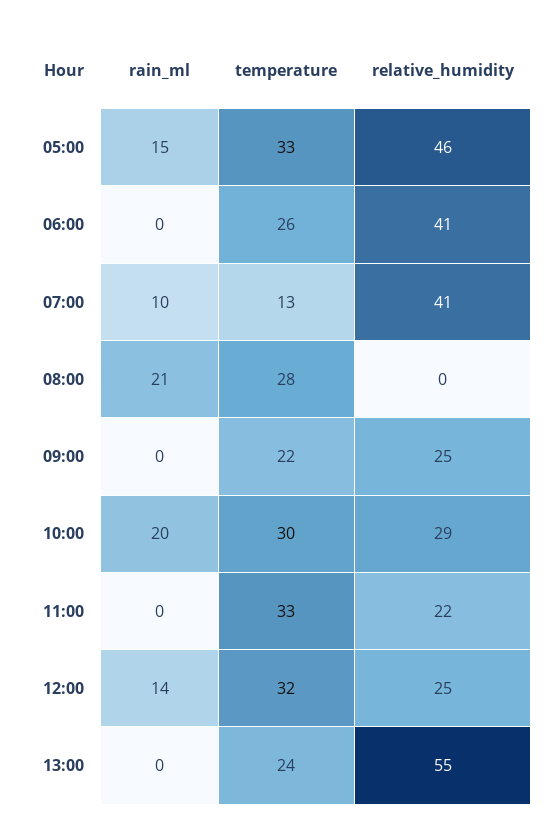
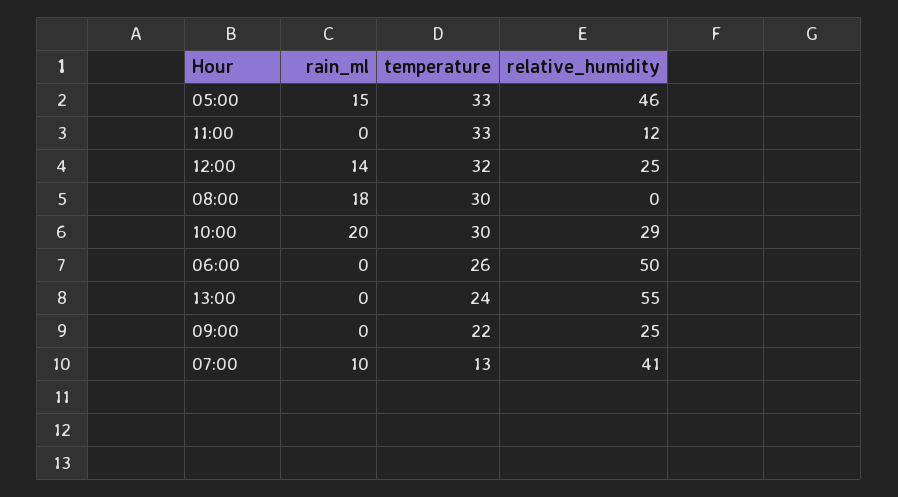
  {
    "rain_ml": {
      "05:00": 15,
      "06:00": 0,
      "07:00": 10,
-     "08:00": 21,
+     "08:00": 18,
      "09:00": 0,
      "10:00": 20,
      "11:00": 0,
      "12:00": 14,
      "13:00": 0
    },
    "temperature": {
      "05:00": 33,
      "06:00": 26,
      "07:00": 13,
-     "08:00": 28,
+     "08:00": 30,
      "09:00": 22,
      "10:00": 30,
      "11:00": 33,
      "12:00": 32,
      "13:00": 24
    },
    "relative_humidity": {
      "05:00": 46,
-     "06:00": 41,
+     "06:00": 50,
      "07:00": 41,
      "08:00": 0,
      "09:00": 25,
      "10:00": 29,
-     "11:00": 22,
+     "11:00": 12,
      "12:00": 25,
      "13:00": 55
    }
  }

